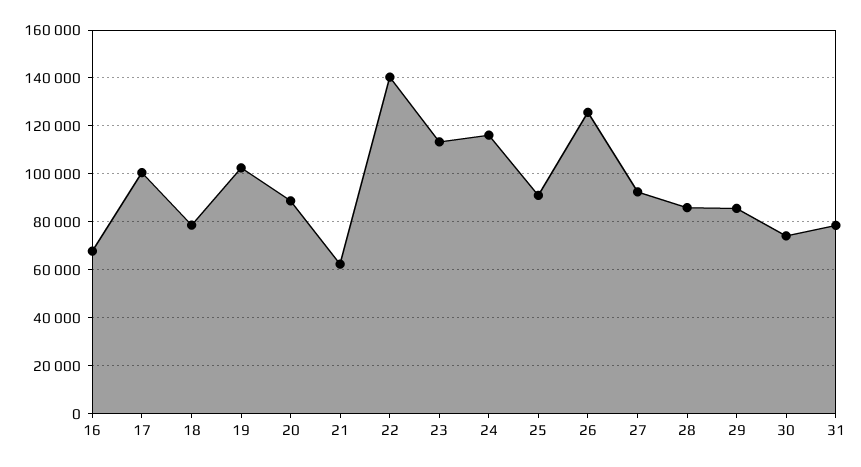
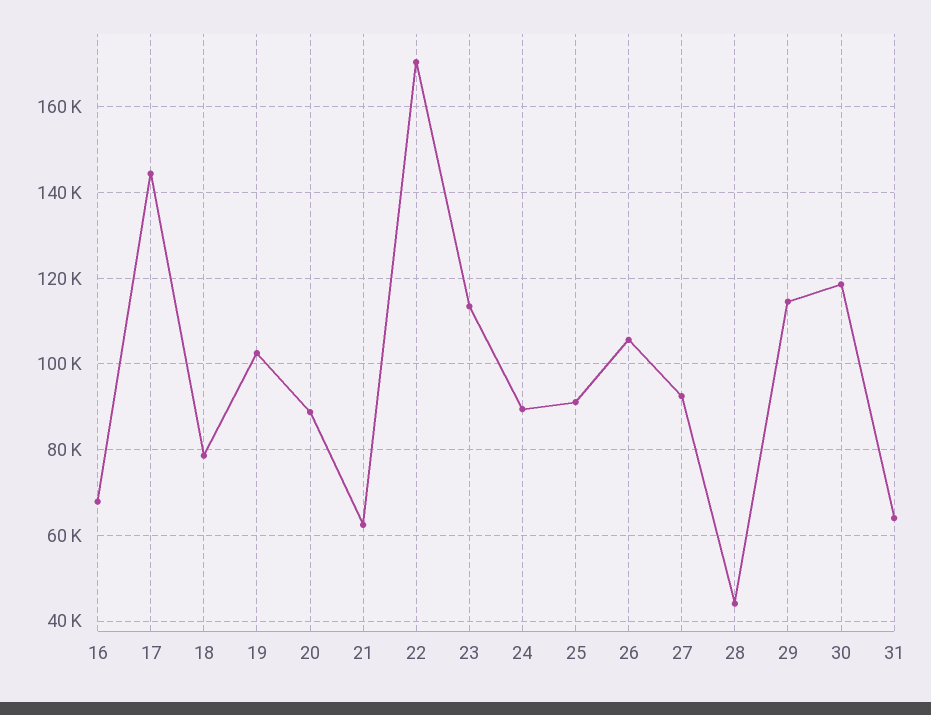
  {
    "16": 68000,
-   "17": 100000,
+   "17": 144000,
    "18": 78000,
    "19": 102000,
    "20": 88000,
    "21": 62000,
-   "22": 140000,
+   "22": 170000,
    "23": 114000,
-   "24": 115000,
+   "24": 90000,
    "25": 92000,
-   "26": 125000,
+   "26": 106000,
    "27": 92000,
-   "28": 85000,
+   "28": 44000,
-   "29": 85000,
+   "29": 114000,
-   "30": 75000,
+   "30": 118000,
-   "31": 80000
+   "31": 64000
  }

